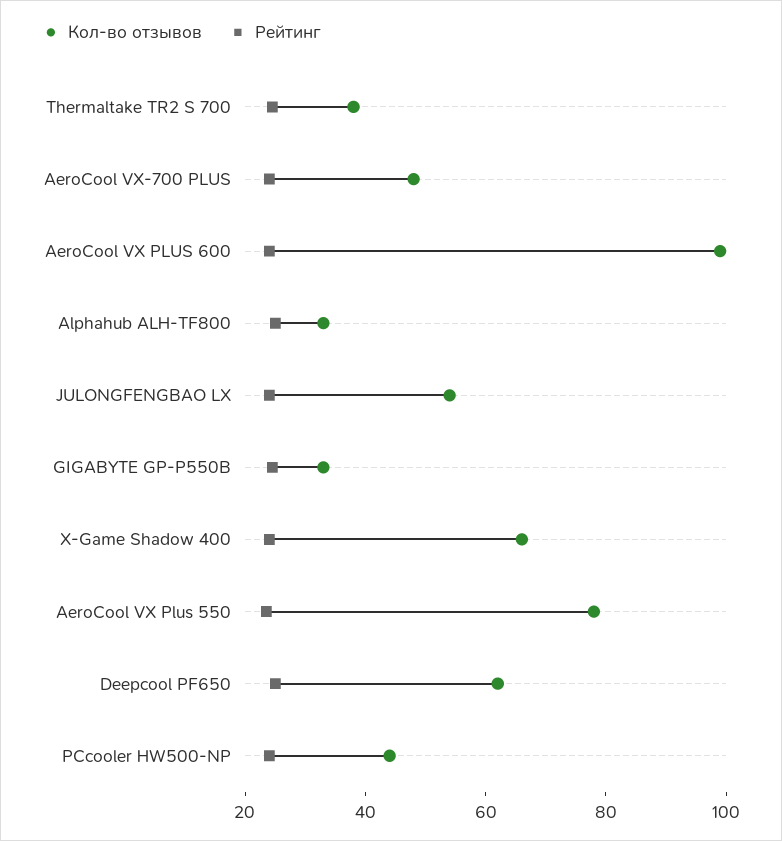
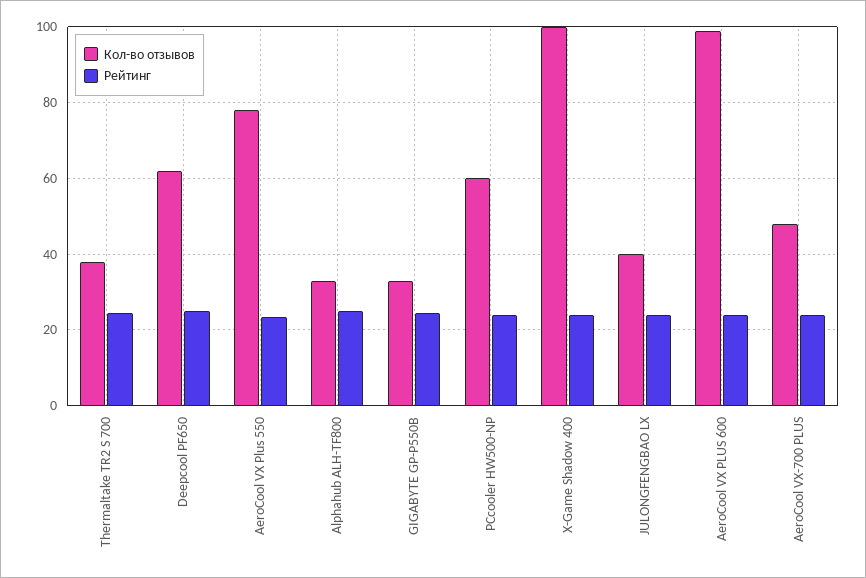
  {
    "Кол-во отзывов": {
      "Thermaltake TR2 S 700": 38,
      "AeroCool VX-700 PLUS": 48,
      "AeroCool VX PLUS 600": 100,
      "Alphahub ALH-TF800": 34,
-     "JULONGFENGBAO LX": 55,
+     "JULONGFENGBAO LX": 40,
      "GIGABYTE GP-P550B": 34,
-     "X-Game Shadow 400": 65,
+     "X-Game Shadow 400": 100,
      "AeroCool VX Plus 550": 78,
      "Deepcool PF650": 62,
-     "PCcooler HW500-NP": 45
+     "PCcooler HW500-NP": 60
    },
    "Рейтинг": {
      "Thermaltake TR2 S 700": 24,
      "AeroCool VX-700 PLUS": 24,
      "AeroCool VX PLUS 600": 24,
      "Alphahub ALH-TF800": 26,
      "JULONGFENGBAO LX": 24,
      "GIGABYTE GP-P550B": 24,
      "X-Game Shadow 400": 24,
      "AeroCool VX Plus 550": 24,
      "Deepcool PF650": 26,
      "PCcooler HW500-NP": 24
    }
  }

